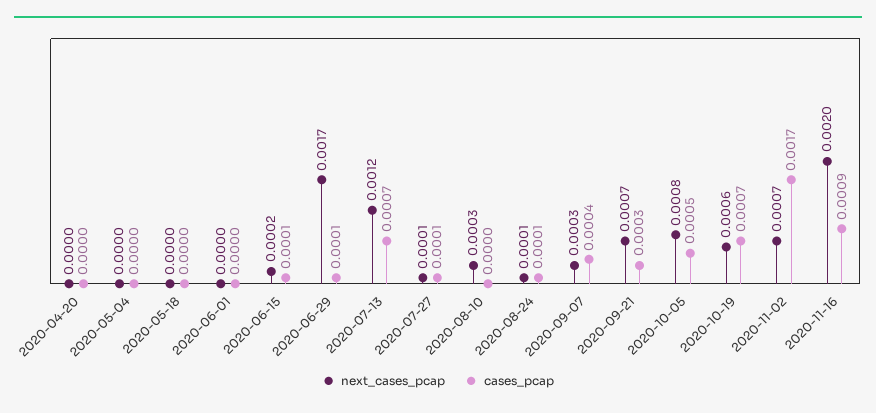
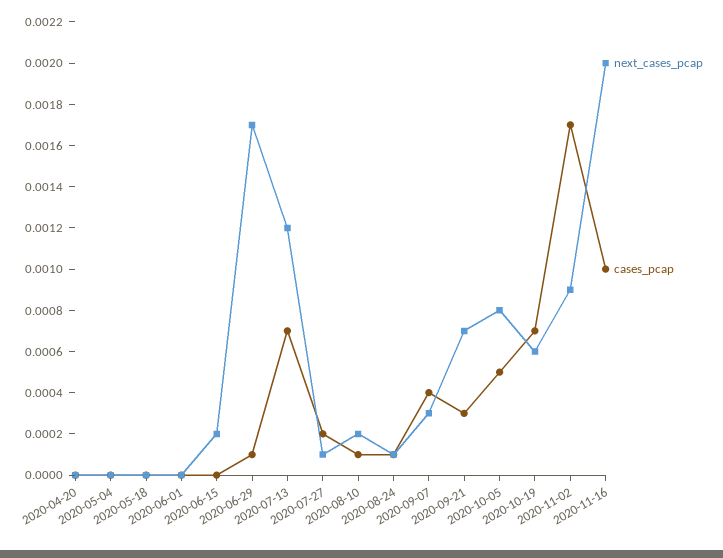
  {
    "next_cases_pcap": {
      "2020-04-20": 0,
      "2020-05-04": 0,
      "2020-05-18": 0,
      "2020-06-01": 0,
      "2020-06-15": 0.0002,
      "2020-06-29": 0.0017,
      "2020-07-13": 0.0012,
      "2020-07-27": 0.0001,
-     "2020-08-10": 0.0003,
+     "2020-08-10": 0.0002,
      "2020-08-24": 0.0001,
      "2020-09-07": 0.0003,
      "2020-09-21": 0.0007,
      "2020-10-05": 0.0008,
      "2020-10-19": 0.0006,
-     "2020-11-02": 0.0007,
+     "2020-11-02": 0.0009,
      "2020-11-16": 0.002
    },
    "cases_pcap": {
      "2020-04-20": 0,
      "2020-05-04": 0,
      "2020-05-18": 0,
      "2020-06-01": 0,
-     "2020-06-15": 0.0001,
+     "2020-06-15": 0,
      "2020-06-29": 0.0001,
      "2020-07-13": 0.0007,
-     "2020-07-27": 0.0001,
+     "2020-07-27": 0.0002,
-     "2020-08-10": 0,
+     "2020-08-10": 0.0001,
      "2020-08-24": 0.0001,
      "2020-09-07": 0.0004,
      "2020-09-21": 0.0003,
      "2020-10-05": 0.0005,
      "2020-10-19": 0.0007,
      "2020-11-02": 0.0017,
-     "2020-11-16": 0.0009
+     "2020-11-16": 0.001
    }
  }

